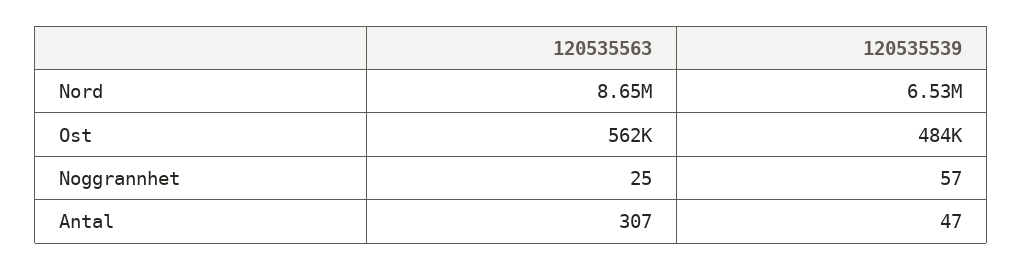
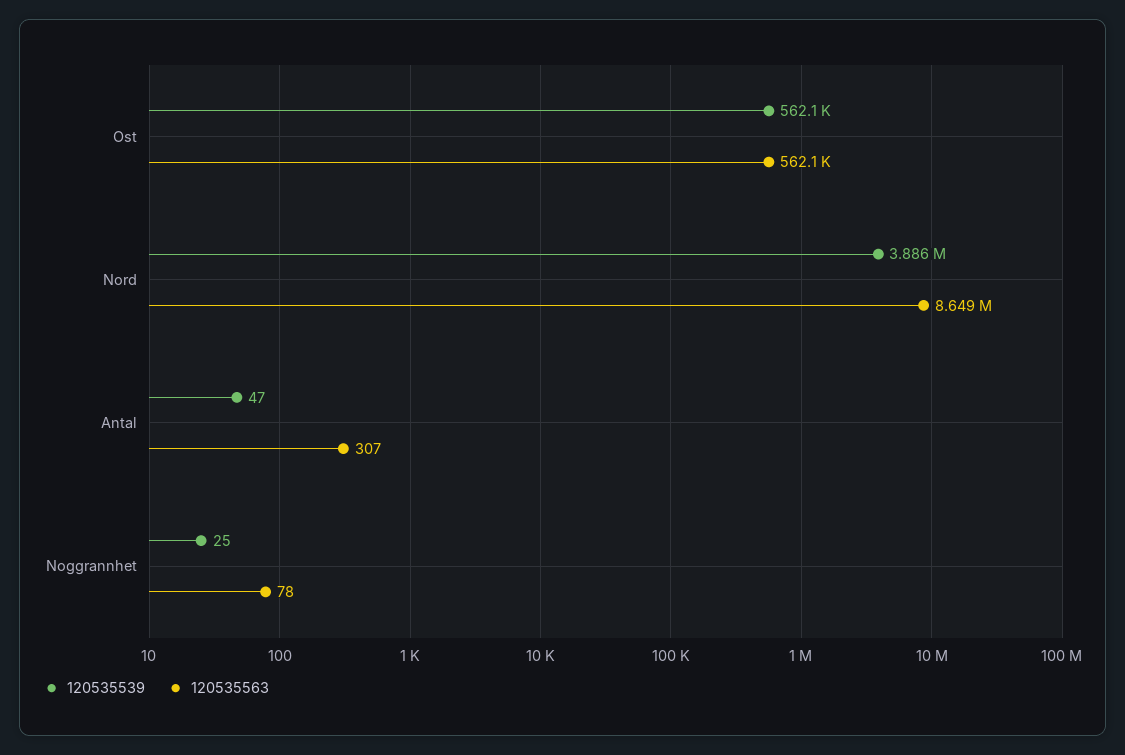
  {
    "120535563": {
      "Nord": 8649000,
      "Ost": 562100,
-     "Noggrannhet": 25,
+     "Noggrannhet": 78,
      "Antal": 307
    },
    "120535539": {
-     "Nord": 6530000,
+     "Nord": 3886000,
-     "Ost": 484000,
+     "Ost": 562100,
-     "Noggrannhet": 57,
+     "Noggrannhet": 25,
      "Antal": 47
    }
  }

